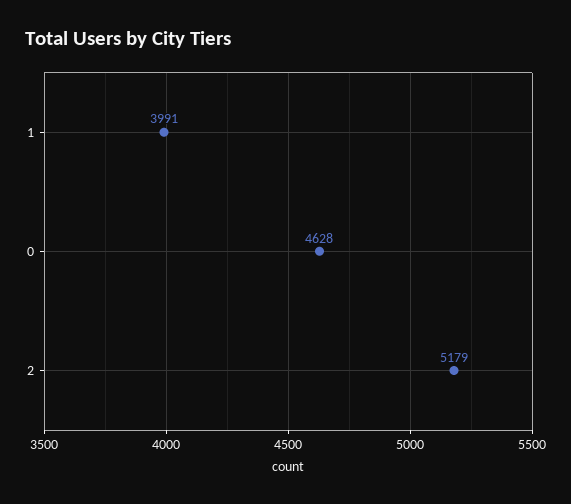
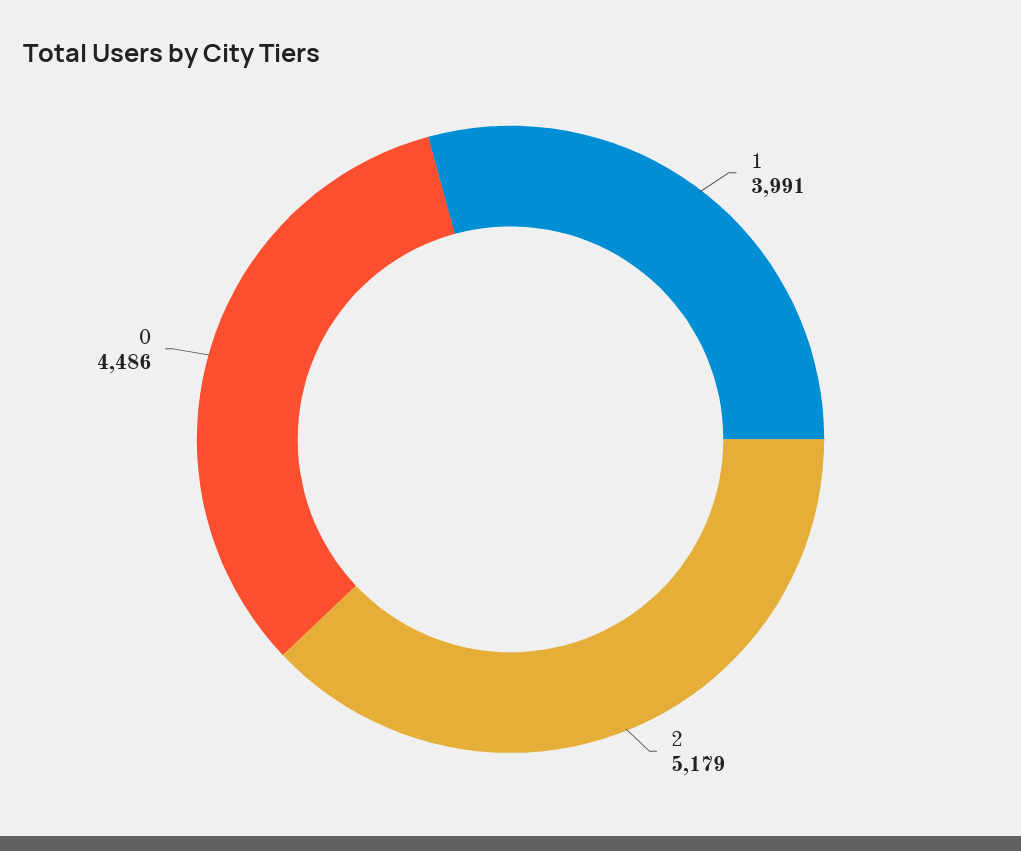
  {
    "1": 3991,
-   "0": 4628,
+   "0": 4486,
    "2": 5179
  }

